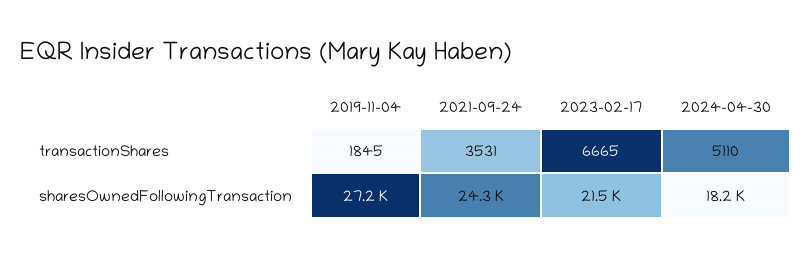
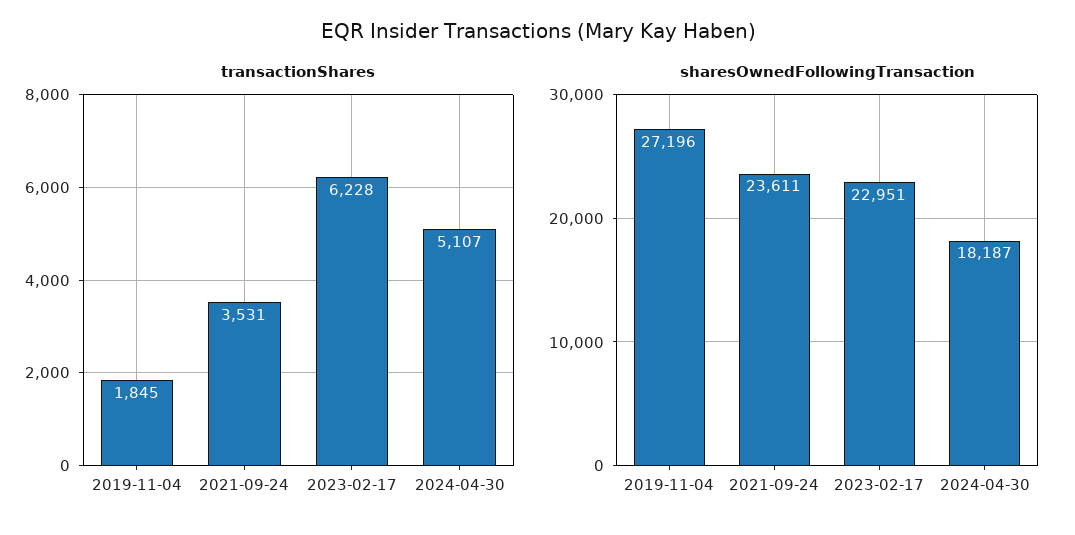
  {
    "transactionShares": {
      "2019-11-04": 1845,
      "2021-09-24": 3531,
-     "2023-02-17": 6665,
+     "2023-02-17": 6228,
-     "2024-04-30": 5110
+     "2024-04-30": 5107
    },
    "sharesOwnedFollowingTransaction": {
      "2019-11-04": 27196,
-     "2021-09-24": 24300,
+     "2021-09-24": 23611,
-     "2023-02-17": 21500,
+     "2023-02-17": 22951,
      "2024-04-30": 18187
    }
  }

